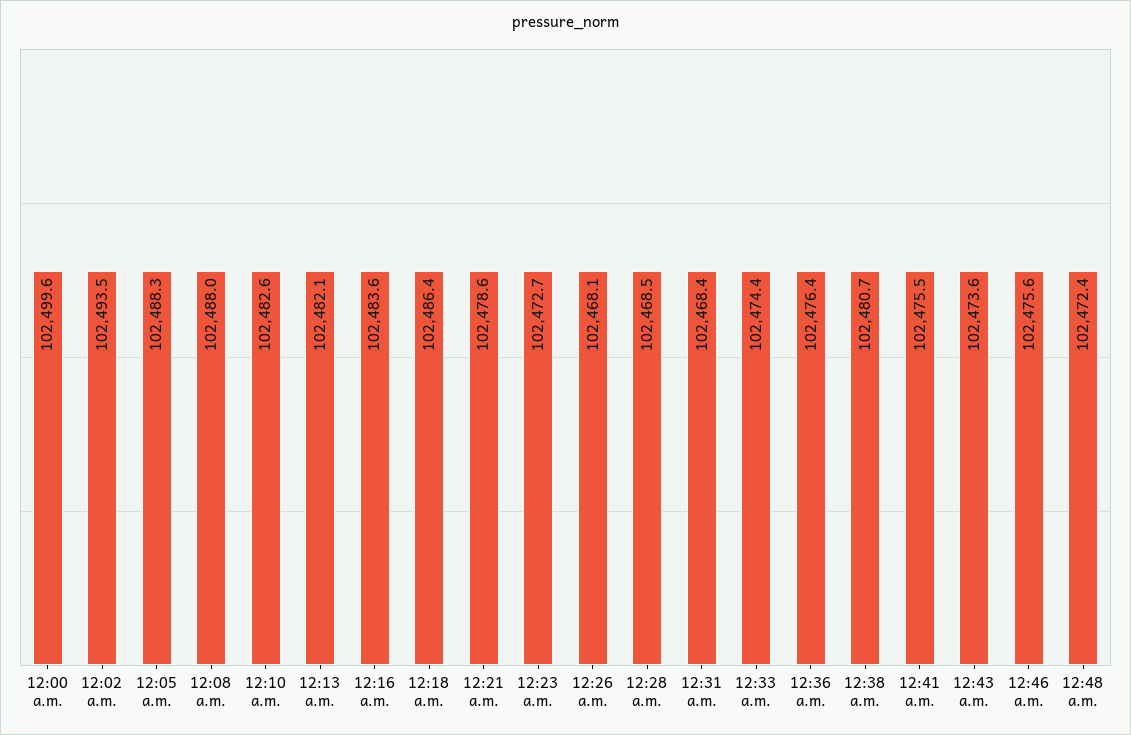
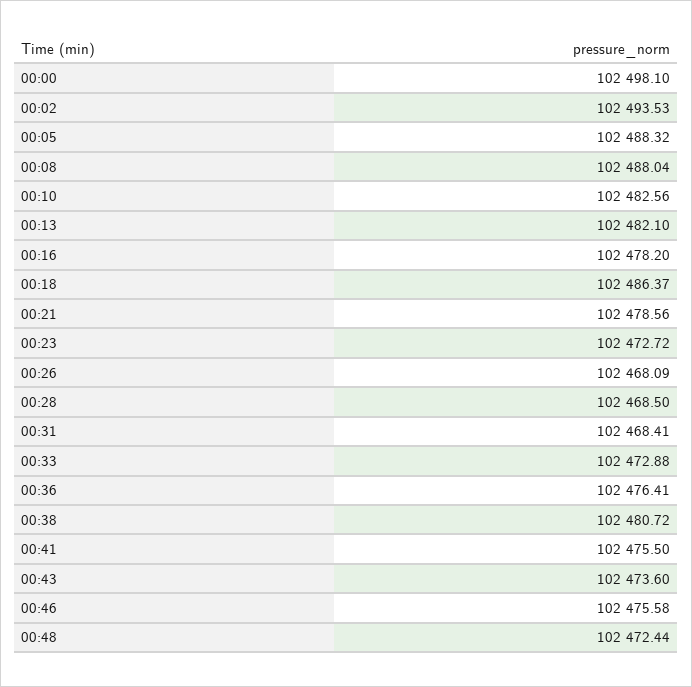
  {
-   "12:00 a.m.": 102499.6,
+   "12:00 a.m.": 102498.1,
    "12:02 a.m.": 102493.53,
    "12:05 a.m.": 102488.32,
    "12:08 a.m.": 102488.04,
    "12:10 a.m.": 102482.56,
    "12:13 a.m.": 102482.1,
-   "12:16 a.m.": 102483.6,
+   "12:16 a.m.": 102478.2,
    "12:18 a.m.": 102486.37,
    "12:21 a.m.": 102478.56,
    "12:23 a.m.": 102472.72,
    "12:26 a.m.": 102468.09,
    "12:28 a.m.": 102468.5,
    "12:31 a.m.": 102468.41,
-   "12:33 a.m.": 102474.4,
+   "12:33 a.m.": 102472.88,
    "12:36 a.m.": 102476.41,
    "12:38 a.m.": 102480.72,
    "12:41 a.m.": 102475.5,
    "12:43 a.m.": 102473.6,
    "12:46 a.m.": 102475.58,
    "12:48 a.m.": 102472.44
  }

